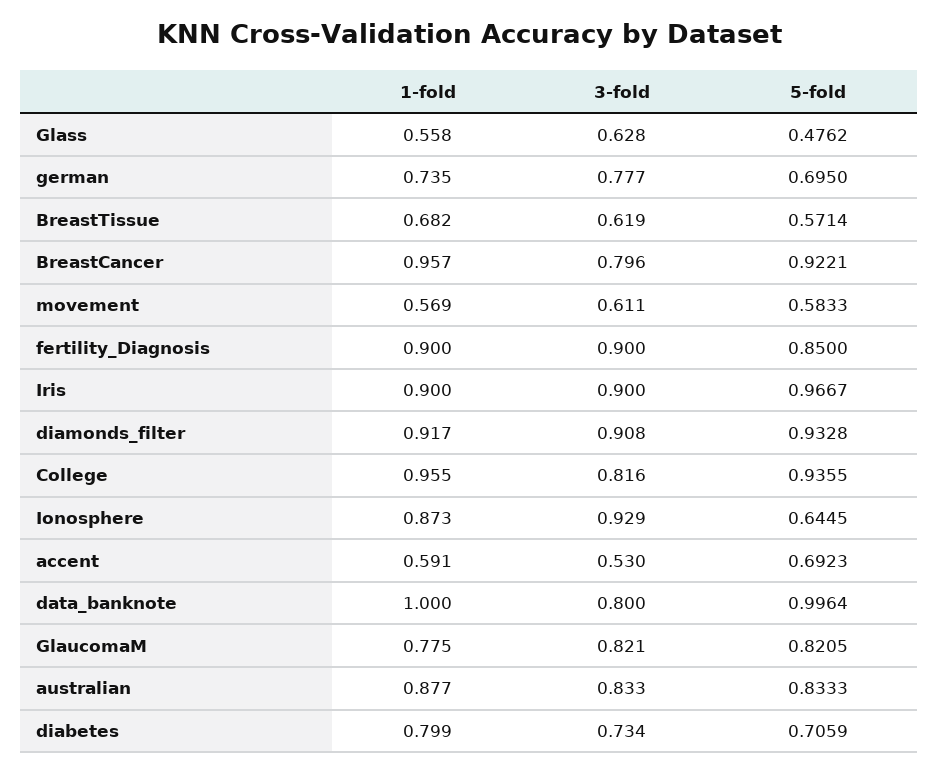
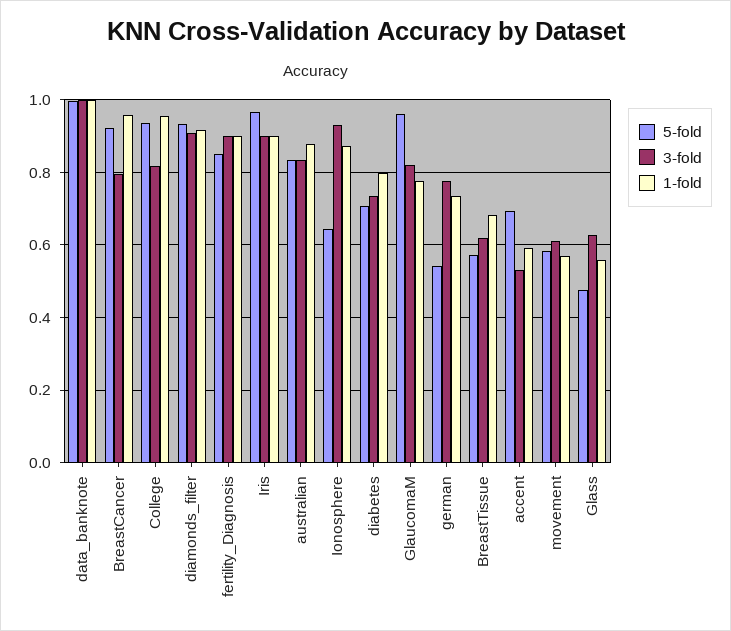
  {
    "1-fold": {
      "Glass": 0.558,
      "german": 0.735,
      "BreastTissue": 0.682,
      "BreastCancer": 0.957,
      "movement": 0.569,
      "fertility_Diagnosis": 0.9,
      "Iris": 0.9,
      "diamonds_filter": 0.917,
      "College": 0.955,
      "Ionosphere": 0.873,
      "accent": 0.591,
      "data_banknote": 1,
      "GlaucomaM": 0.775,
      "australian": 0.877,
      "diabetes": 0.799
    },
    "3-fold": {
      "Glass": 0.628,
      "german": 0.777,
      "BreastTissue": 0.619,
      "BreastCancer": 0.796,
      "movement": 0.611,
      "fertility_Diagnosis": 0.9,
      "Iris": 0.9,
      "diamonds_filter": 0.908,
      "College": 0.816,
      "Ionosphere": 0.929,
      "accent": 0.53,
-     "data_banknote": 0.8,
+     "data_banknote": 1,
      "GlaucomaM": 0.821,
      "australian": 0.833,
      "diabetes": 0.734
    },
    "5-fold": {
      "Glass": 0.4762,
-     "german": 0.695,
+     "german": 0.54,
      "BreastTissue": 0.5714,
      "BreastCancer": 0.9221,
      "movement": 0.5833,
      "fertility_Diagnosis": 0.85,
      "Iris": 0.9667,
      "diamonds_filter": 0.9328,
      "College": 0.9355,
      "Ionosphere": 0.6445,
      "accent": 0.6923,
      "data_banknote": 0.9964,
-     "GlaucomaM": 0.8205,
+     "GlaucomaM": 0.96,
      "australian": 0.8333,
      "diabetes": 0.7059
    }
  }

